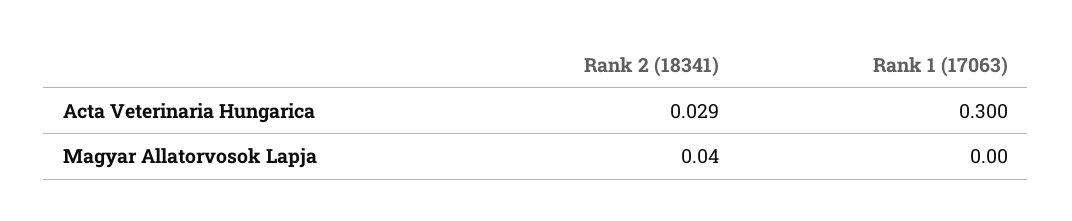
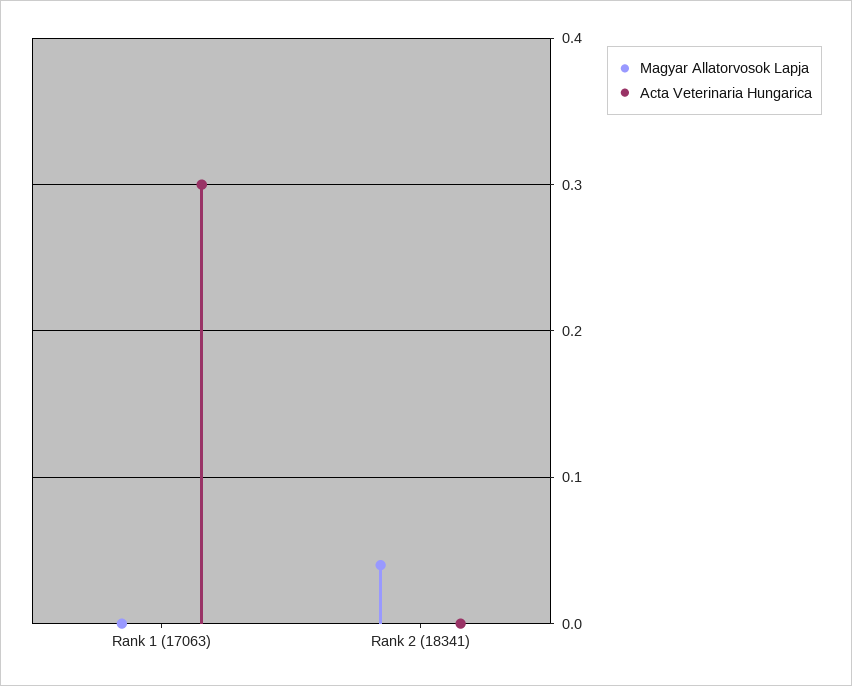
  {
    "Acta Veterinaria Hungarica": {
-     "Rank 2 (18341)": 0.029,
+     "Rank 2 (18341)": 0,
      "Rank 1 (17063)": 0.3
    },
    "Magyar Allatorvosok Lapja": {
      "Rank 2 (18341)": 0.04,
      "Rank 1 (17063)": 0
    }
  }

